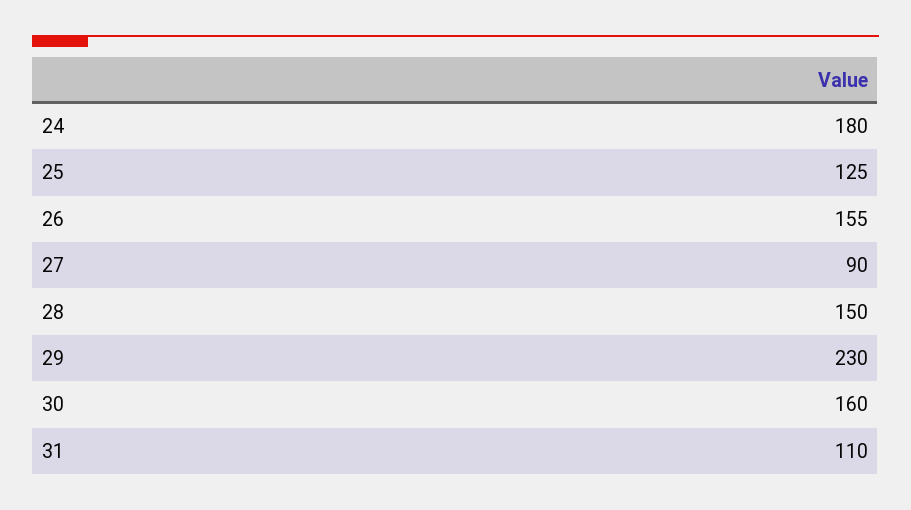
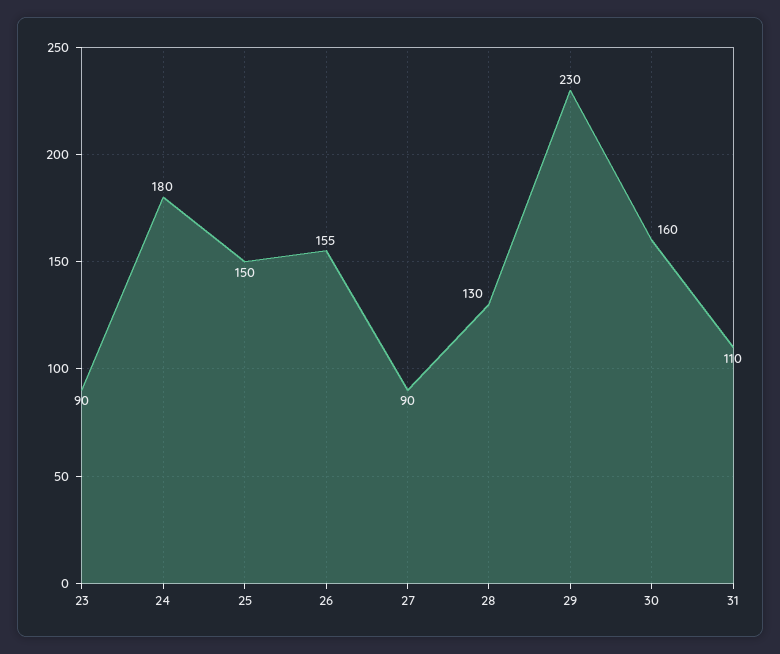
  {
    "24": 180,
-   "25": 125,
+   "25": 150,
    "26": 155,
    "27": 90,
-   "28": 150,
+   "28": 130,
    "29": 230,
    "30": 160,
-   "31": 110
+   "31": 110,
+   "23": 90
  }

